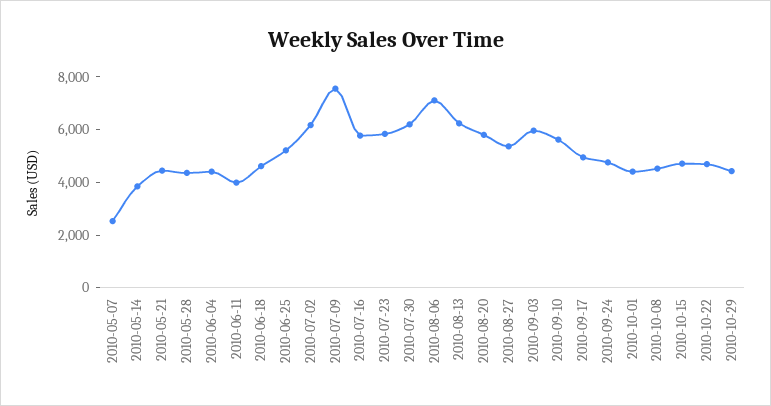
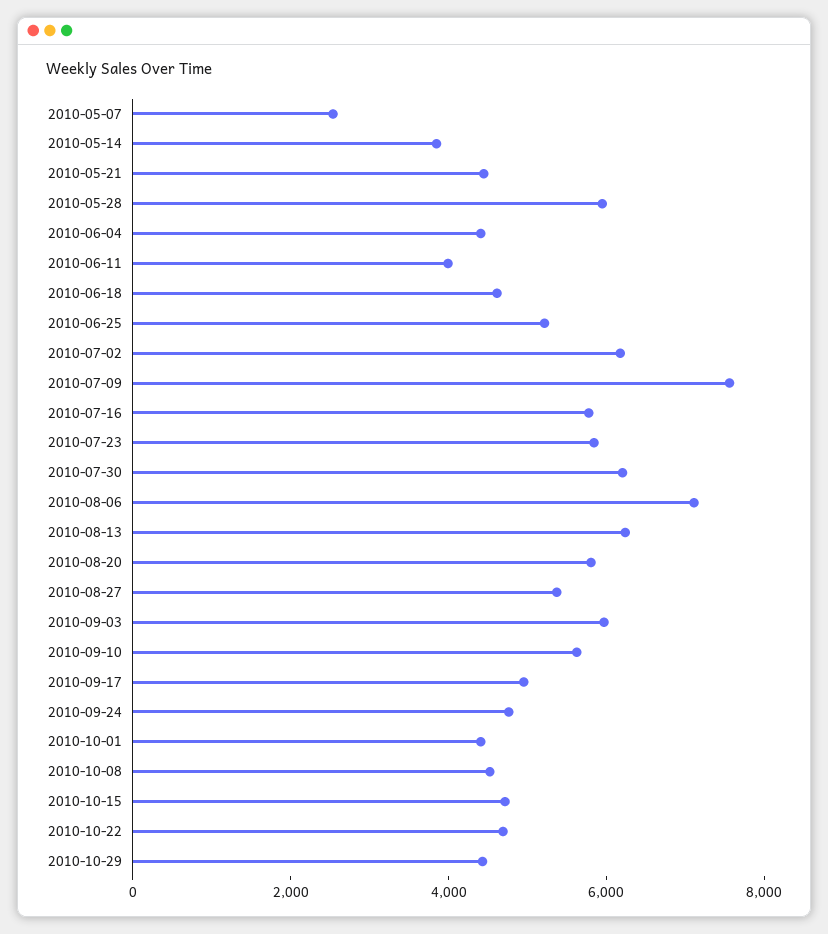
  {
    "2010-05-07": 2500,
    "2010-05-14": 4000,
    "2010-05-21": 4500,
-   "2010-05-28": 4500,
+   "2010-05-28": 6000,
    "2010-06-04": 4500,
    "2010-06-11": 4000,
    "2010-06-18": 4500,
    "2010-06-25": 5000,
    "2010-07-02": 6000,
    "2010-07-09": 7500,
    "2010-07-16": 6000,
    "2010-07-23": 6000,
    "2010-07-30": 6000,
    "2010-08-06": 7000,
    "2010-08-13": 6000,
    "2010-08-20": 6000,
    "2010-08-27": 5500,
    "2010-09-03": 6000,
    "2010-09-10": 5500,
    "2010-09-17": 5000,
    "2010-09-24": 5000,
    "2010-10-01": 4500,
    "2010-10-08": 4500,
    "2010-10-15": 4500,
    "2010-10-22": 4500,
    "2010-10-29": 4500
  }

